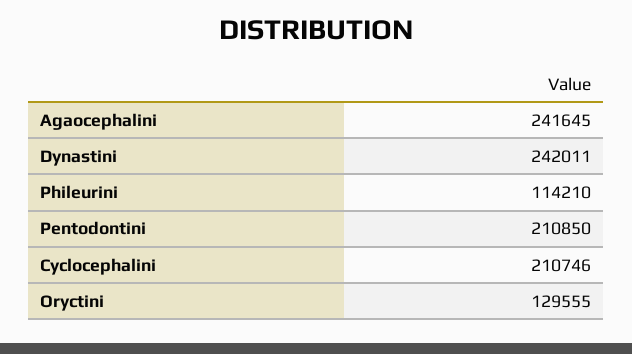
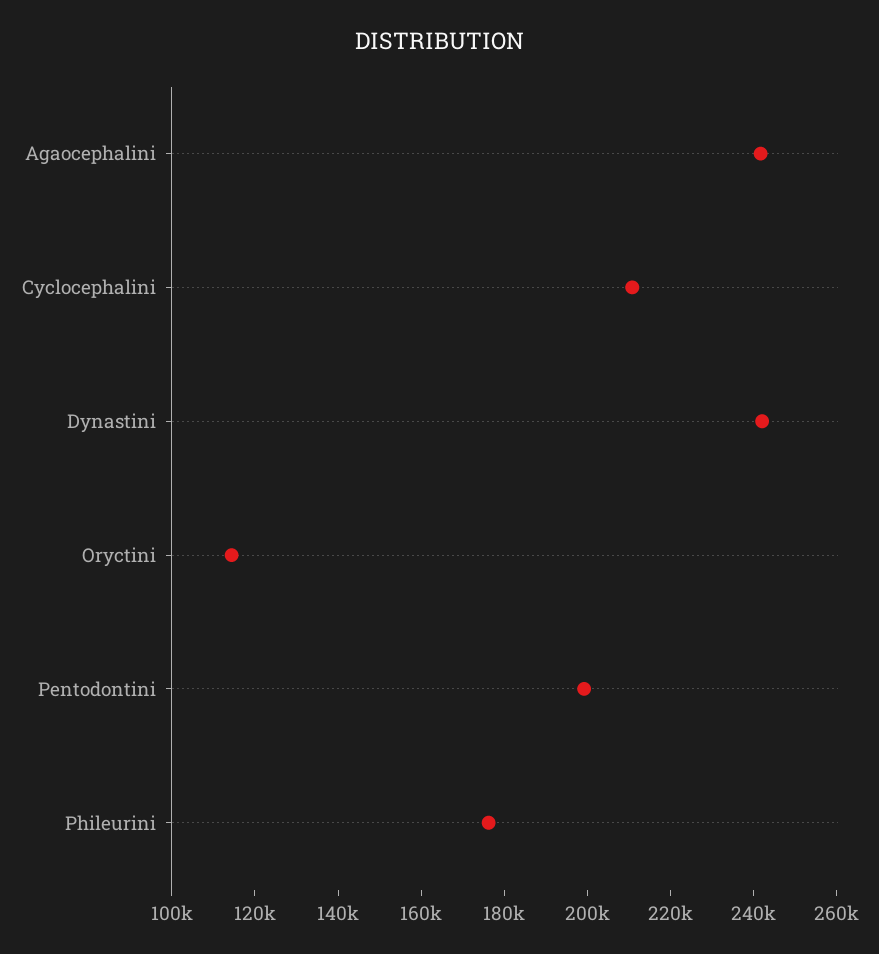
  {
    "Agaocephalini": 241645,
    "Dynastini": 242011,
-   "Phileurini": 114210,
+   "Phileurini": 175000,
-   "Pentodontini": 210850,
+   "Pentodontini": 200000,
    "Cyclocephalini": 210746,
-   "Oryctini": 129555
+   "Oryctini": 115000
  }

